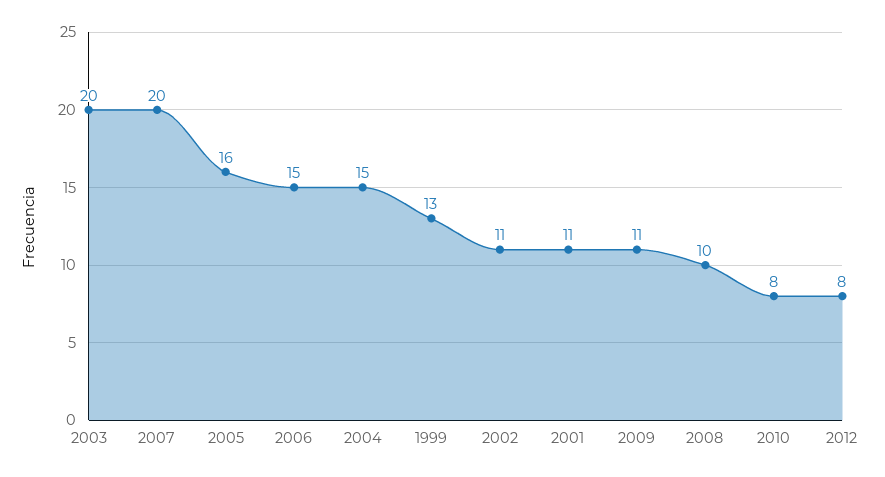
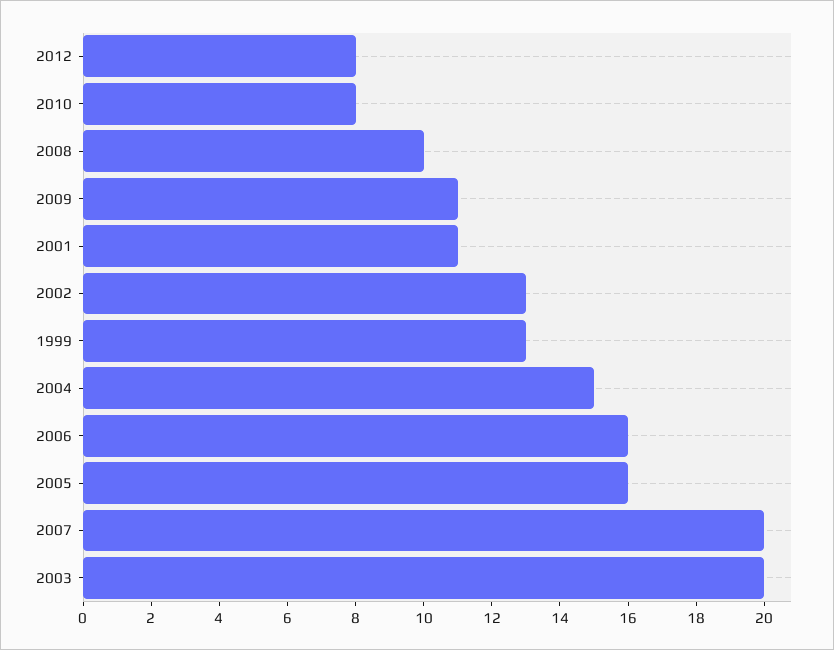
  {
    "2003": 20,
    "2007": 20,
    "2005": 16,
-   "2006": 15,
+   "2006": 16,
    "2004": 15,
    "1999": 13,
-   "2002": 11,
+   "2002": 13,
    "2001": 11,
    "2009": 11,
    "2008": 10,
    "2010": 8,
    "2012": 8
  }

